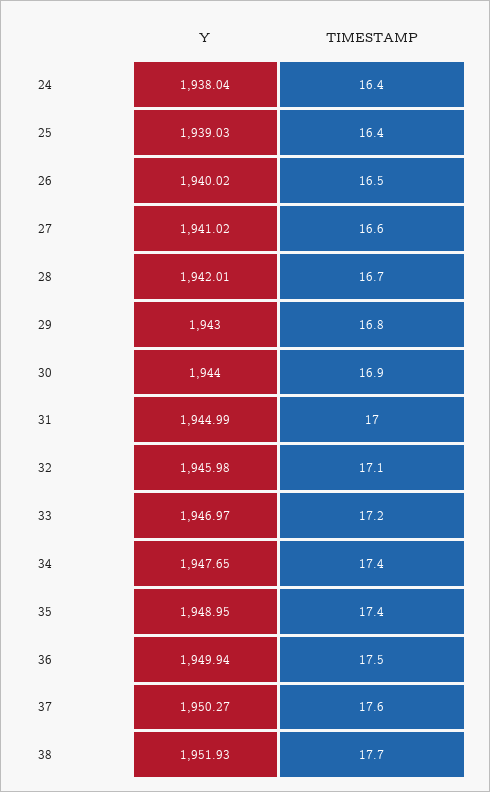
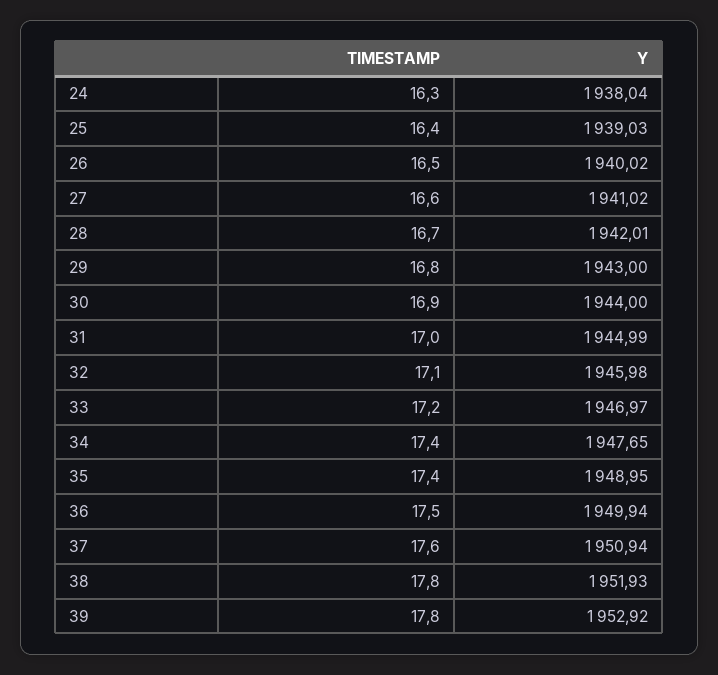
  {
    "Y": {
      "24": 1938.04,
      "25": 1939.03,
      "26": 1940.02,
      "27": 1941.02,
      "28": 1942.01,
      "29": 1943,
      "30": 1944,
      "31": 1944.99,
      "32": 1945.98,
      "33": 1946.97,
      "34": 1947.65,
      "35": 1948.95,
      "36": 1949.94,
-     "37": 1950.27,
+     "37": 1950.94,
-     "38": 1951.93
+     "38": 1951.93,
+     "39": 1952.92
    },
    "TIMESTAMP": {
-     "24": 16.4,
+     "24": 16.3,
      "25": 16.4,
      "26": 16.5,
      "27": 16.6,
      "28": 16.7,
      "29": 16.8,
      "30": 16.9,
      "31": 17,
      "32": 17.1,
      "33": 17.2,
      "34": 17.4,
      "35": 17.4,
      "36": 17.5,
      "37": 17.6,
-     "38": 17.7
+     "38": 17.8,
+     "39": 17.8
    }
  }

